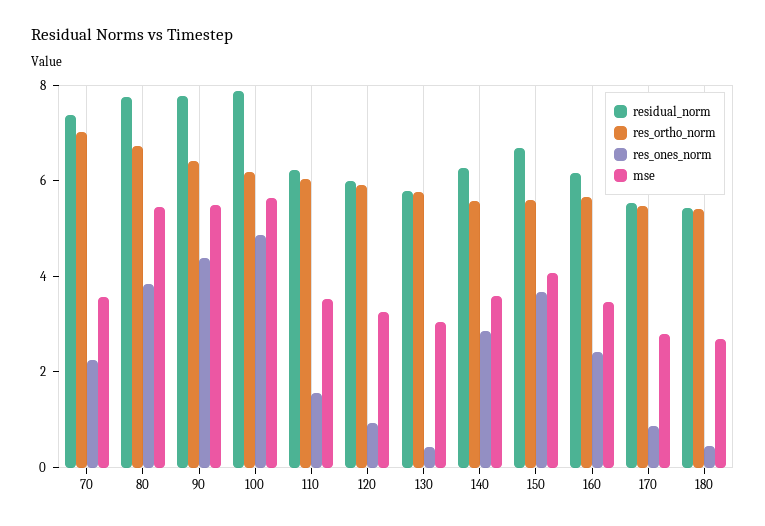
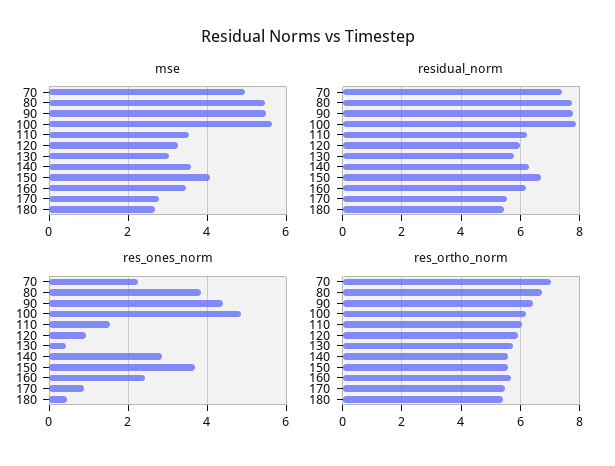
  {
    "residual_norm": {
      "70": 7.5,
      "80": 7.75,
      "90": 7.75,
      "100": 7.75,
      "110": 6.25,
      "120": 6,
      "130": 5.75,
      "140": 6.25,
      "150": 6.75,
      "160": 6.25,
      "170": 5.5,
      "180": 5.5
    },
    "res_ortho_norm": {
      "70": 7,
      "80": 6.75,
      "90": 6.5,
      "100": 6.25,
      "110": 6,
      "120": 6,
      "130": 5.75,
      "140": 5.5,
      "150": 5.5,
      "160": 5.75,
      "170": 5.5,
      "180": 5.5
    },
    "res_ones_norm": {
      "70": 2.2,
      "80": 3.8,
      "90": 4.4,
      "100": 4.8,
      "110": 1.6,
      "120": 1,
      "130": 0.4,
      "140": 2.8,
      "150": 3.6,
      "160": 2.4,
      "170": 0.8,
      "180": 0.4
    },
    "mse": {
-     "70": 3.5,
+     "70": 5,
      "80": 5.4,
      "90": 5.4,
      "100": 5.6,
      "110": 3.6,
      "120": 3.2,
      "130": 3,
      "140": 3.6,
      "150": 4,
      "160": 3.4,
      "170": 2.8,
      "180": 2.6
    }
  }

